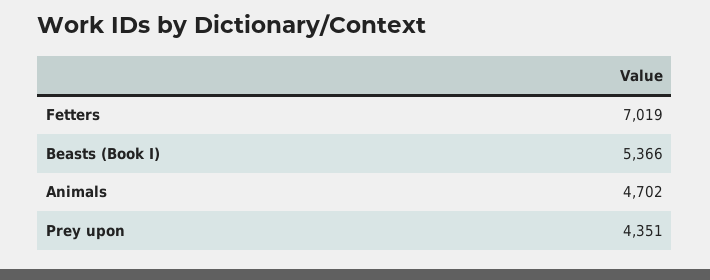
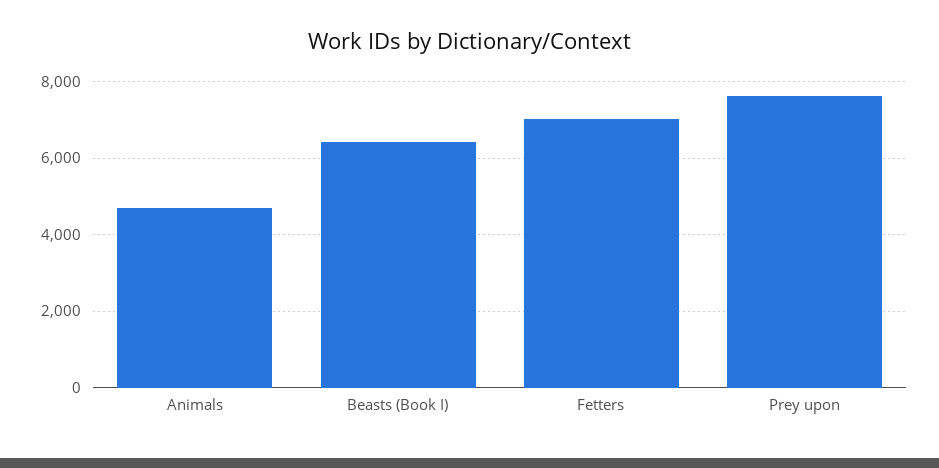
  {
    "Fetters": 7019,
-   "Beasts (Book I)": 5366,
+   "Beasts (Book I)": 6400,
    "Animals": 4702,
-   "Prey upon": 4351
+   "Prey upon": 7600
  }

